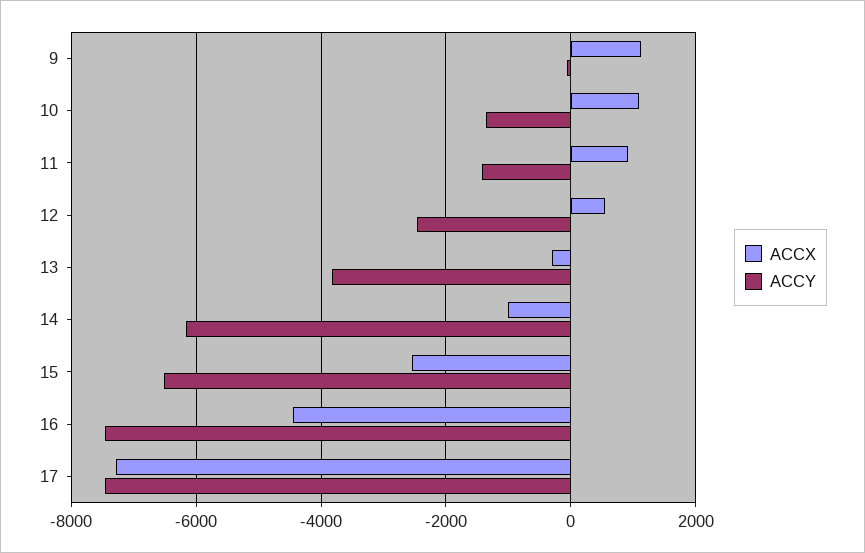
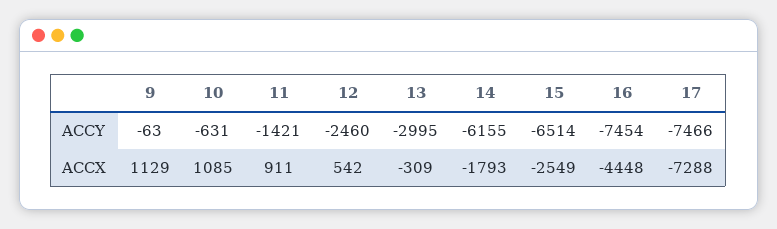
  {
    "ACCX": {
      "9": 1129,
      "10": 1085,
      "11": 911,
      "12": 542,
      "13": -309,
-     "14": -1000,
+     "14": -1793,
      "15": -2549,
      "16": -4448,
      "17": -7288
    },
    "ACCY": {
      "9": -63,
-     "10": -1400,
+     "10": -631,
      "11": -1421,
      "12": -2460,
-     "13": -3800,
+     "13": -2995,
      "14": -6155,
      "15": -6514,
      "16": -7454,
      "17": -7466
    }
  }

